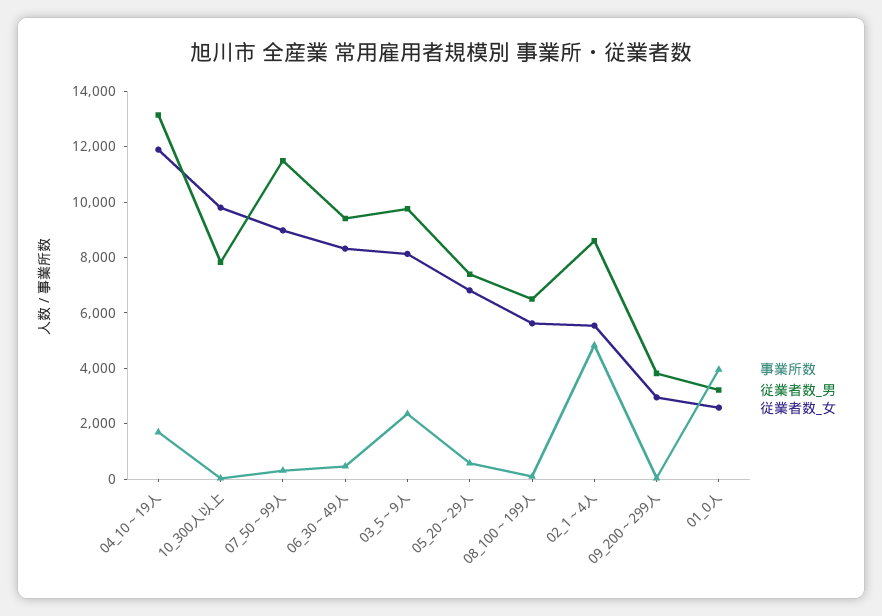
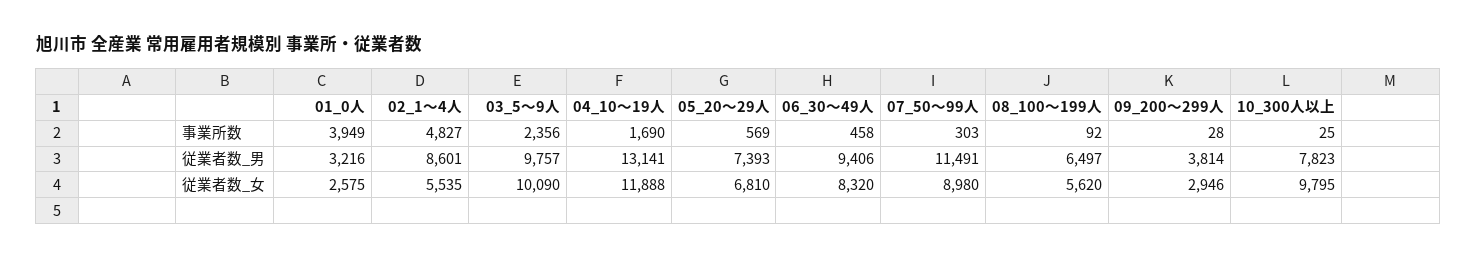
  {
    "事業所数": {
      "04_10～19人": 1690,
      "10_300人以上": 25,
      "07_50～99人": 303,
      "06_30～49人": 458,
      "03_5～9人": 2356,
      "05_20～29人": 569,
      "08_100～199人": 92,
      "02_1～4人": 4827,
      "09_200～299人": 28,
      "01_0人": 3949
    },
    "従業者数_男": {
      "04_10～19人": 13141,
      "10_300人以上": 7823,
      "07_50～99人": 11491,
      "06_30～49人": 9406,
      "03_5～9人": 9757,
      "05_20～29人": 7393,
      "08_100～199人": 6497,
      "02_1～4人": 8601,
      "09_200～299人": 3814,
      "01_0人": 3216
    },
    "従業者数_女": {
      "04_10～19人": 11888,
      "10_300人以上": 9795,
      "07_50～99人": 8980,
      "06_30～49人": 8320,
-     "03_5～9人": 8000,
+     "03_5～9人": 10090,
      "05_20～29人": 6810,
      "08_100～199人": 5620,
      "02_1～4人": 5535,
      "09_200～299人": 2946,
      "01_0人": 2575
    }
  }

